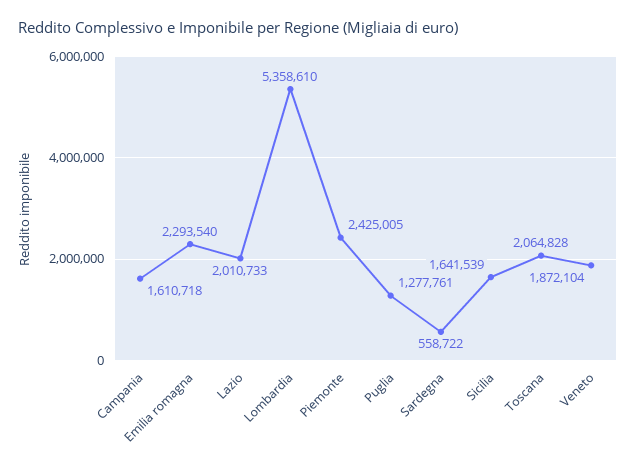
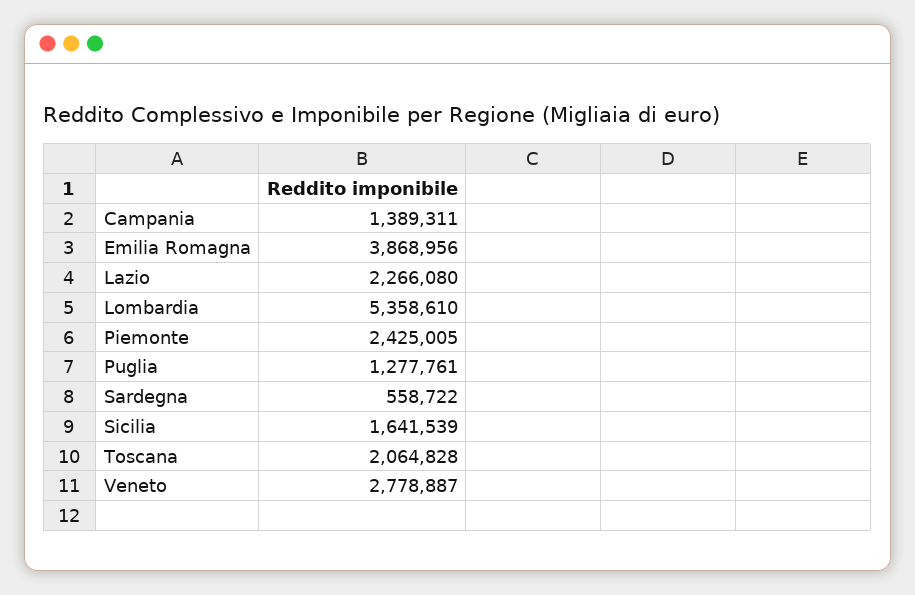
  {
-   "Campania": 1610718,
+   "Campania": 1389311,
-   "Emilia romagna": 2293540,
+   "Emilia romagna": 3868956,
-   "Lazio": 2010733,
+   "Lazio": 2266080,
    "Lombardia": 5358610,
    "Piemonte": 2425005,
    "Puglia": 1277761,
    "Sardegna": 558722,
    "Sicilia": 1641539,
    "Toscana": 2064828,
-   "Veneto": 1872104
+   "Veneto": 2778887
  }

